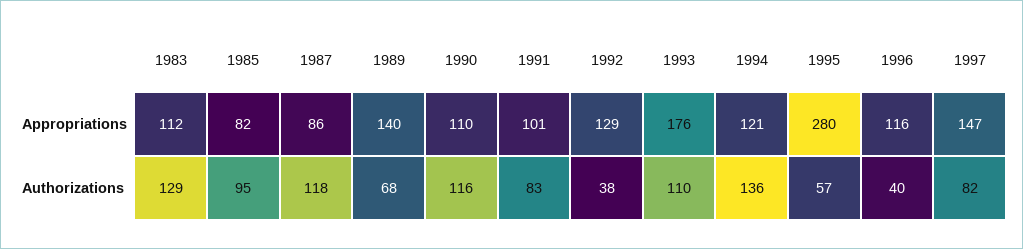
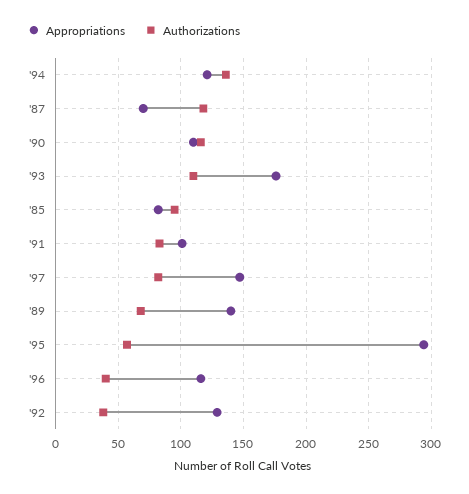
  {
    "Appropriations": {
-     "1983": 112,
      "1985": 82,
-     "1987": 86,
+     "1987": 70,
      "1989": 140,
      "1990": 110,
      "1991": 101,
      "1992": 129,
      "1993": 176,
      "1994": 121,
-     "1995": 280,
+     "1995": 295,
      "1996": 116,
      "1997": 147
    },
    "Authorizations": {
-     "1983": 129,
      "1985": 95,
      "1987": 118,
      "1989": 68,
      "1990": 116,
      "1991": 83,
      "1992": 38,
      "1993": 110,
      "1994": 136,
      "1995": 57,
      "1996": 40,
      "1997": 82
    }
  }

